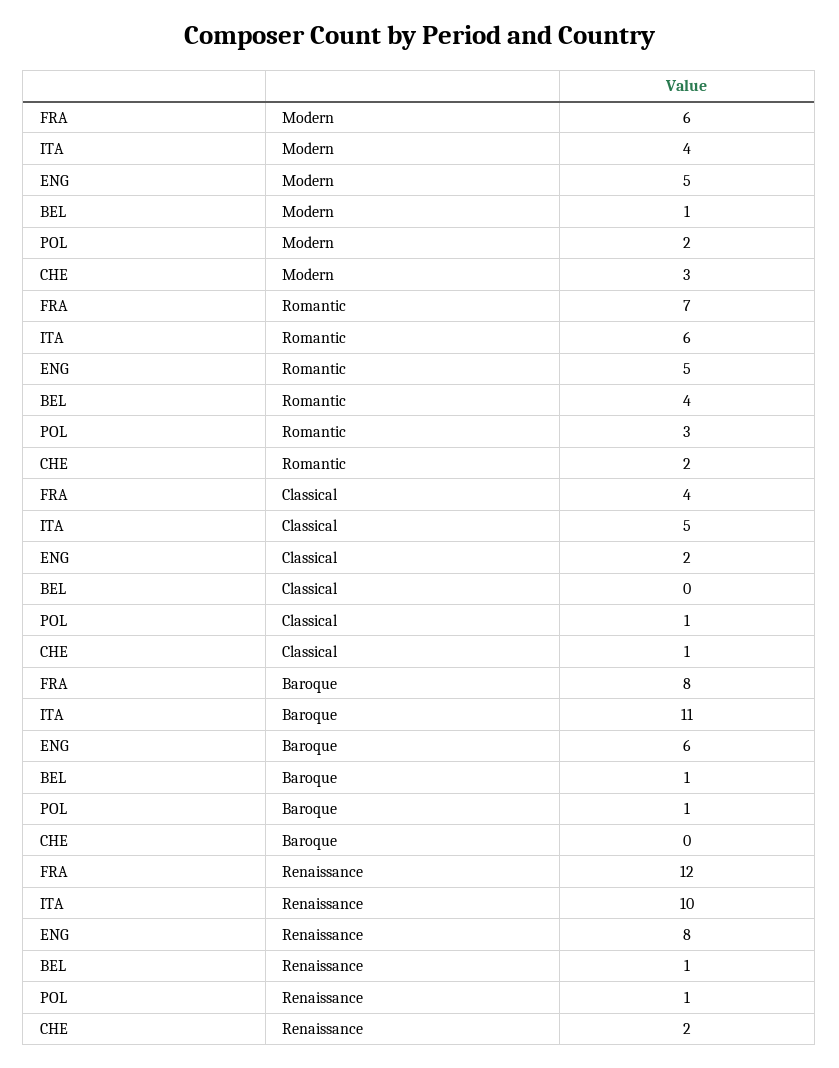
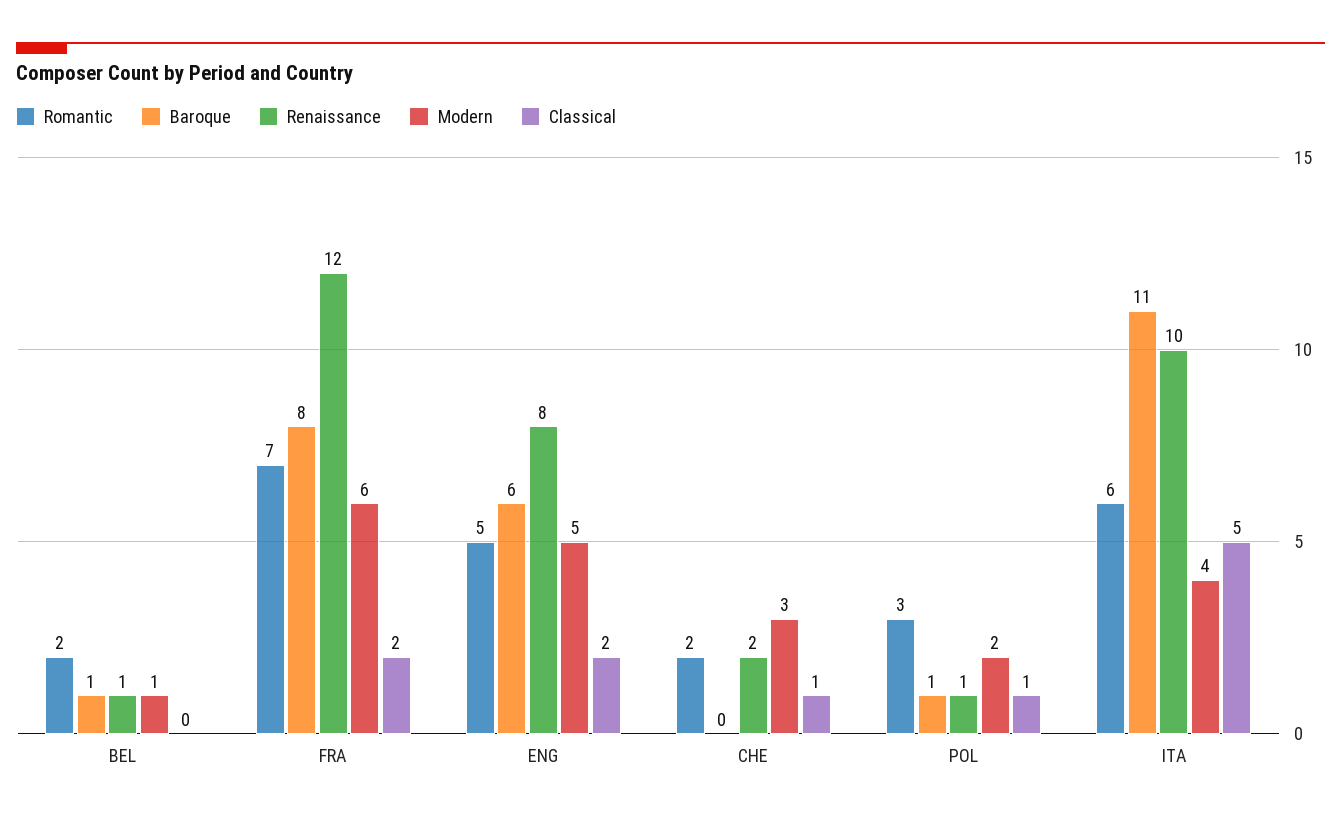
  {
    "Modern": {
      "FRA": 6,
      "ITA": 4,
      "ENG": 5,
      "BEL": 1,
      "POL": 2,
      "CHE": 3
    },
    "Romantic": {
      "FRA": 7,
      "ITA": 6,
      "ENG": 5,
-     "BEL": 4,
+     "BEL": 2,
      "POL": 3,
      "CHE": 2
    },
    "Classical": {
-     "FRA": 4,
+     "FRA": 2,
      "ITA": 5,
      "ENG": 2,
      "BEL": 0,
      "POL": 1,
      "CHE": 1
    },
    "Baroque": {
      "FRA": 8,
      "ITA": 11,
      "ENG": 6,
      "BEL": 1,
      "POL": 1,
      "CHE": 0
    },
    "Renaissance": {
      "FRA": 12,
      "ITA": 10,
      "ENG": 8,
      "BEL": 1,
      "POL": 1,
      "CHE": 2
    }
  }

